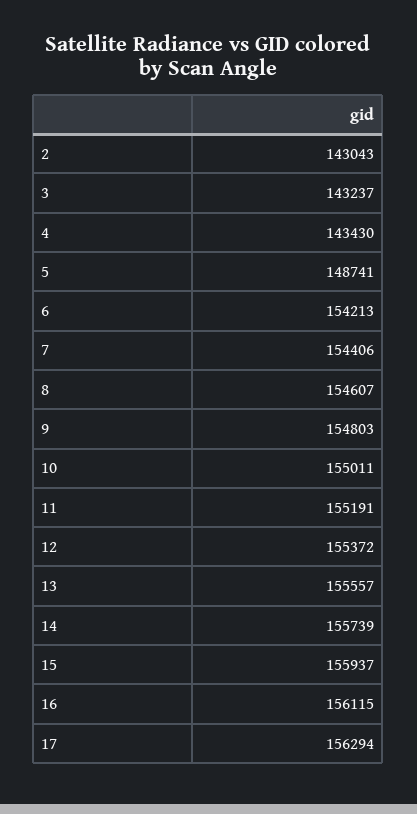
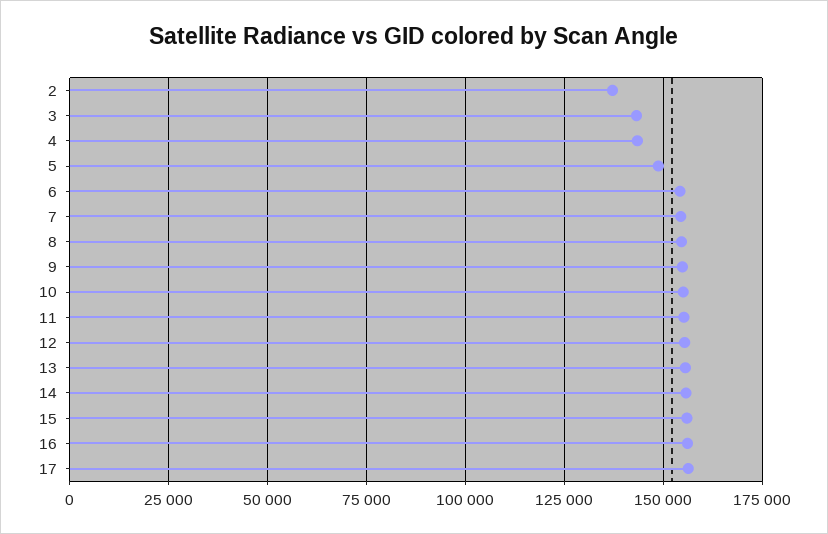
  {
-   "2": 143043,
+   "2": 137500,
    "3": 143237,
    "4": 143430,
    "5": 148741,
    "6": 154213,
    "7": 154406,
    "8": 154607,
    "9": 154803,
    "10": 155011,
    "11": 155191,
    "12": 155372,
    "13": 155557,
    "14": 155739,
    "15": 155937,
    "16": 156115,
    "17": 156294
  }

